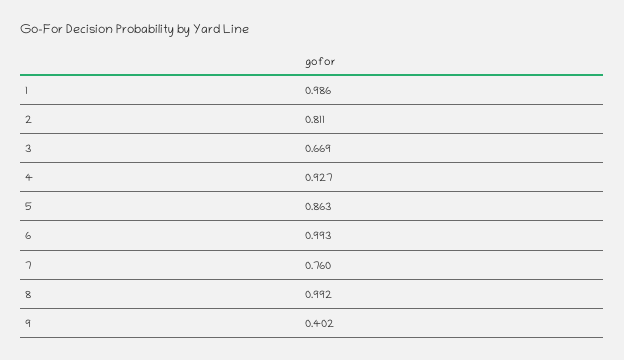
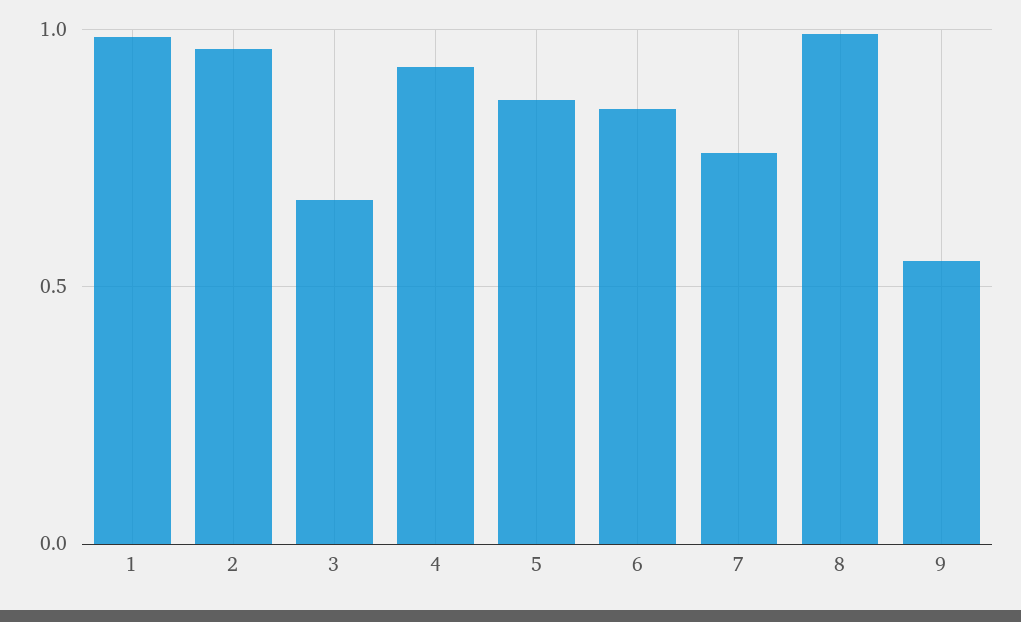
  {
    "1": 0.986,
-   "2": 0.811,
+   "2": 0.95,
    "3": 0.669,
    "4": 0.927,
    "5": 0.863,
-   "6": 0.993,
+   "6": 0.85,
    "7": 0.76,
    "8": 0.992,
-   "9": 0.402
+   "9": 0.55
  }

